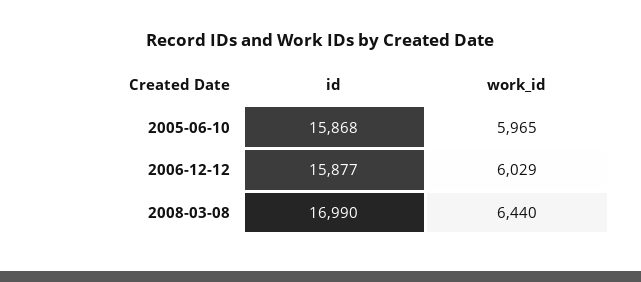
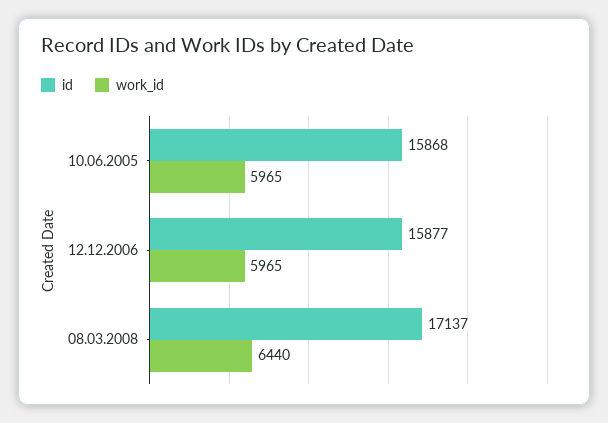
  {
    "id": {
      "2005-06-10": 15868,
      "2006-12-12": 15877,
-     "2008-03-08": 16990
+     "2008-03-08": 17137
    },
    "work_id": {
      "2005-06-10": 5965,
-     "2006-12-12": 6029,
+     "2006-12-12": 5965,
      "2008-03-08": 6440
    }
  }

